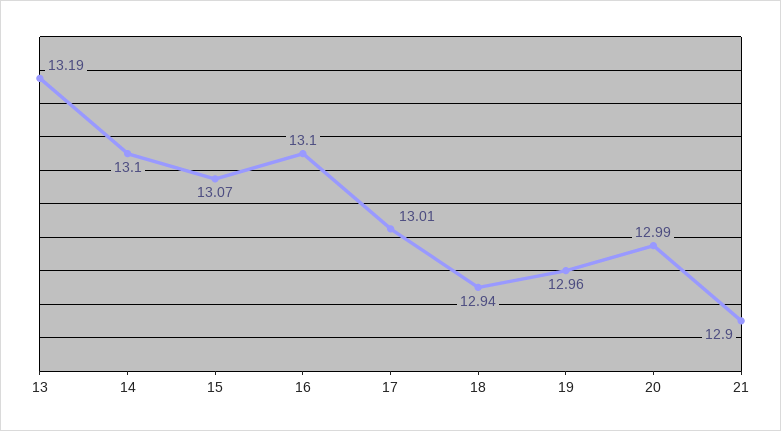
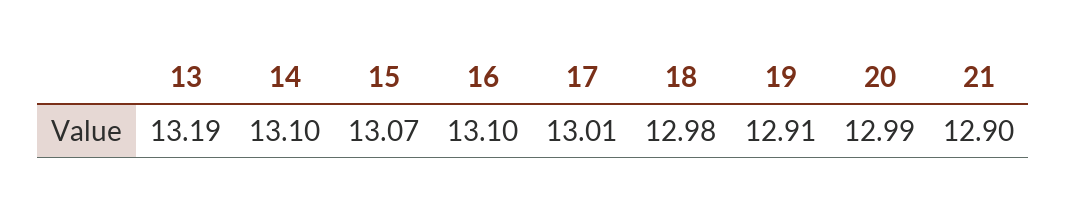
  {
    "13": 13.19,
    "14": 13.1,
    "15": 13.07,
    "16": 13.1,
    "17": 13.01,
-   "18": 12.94,
+   "18": 12.98,
-   "19": 12.96,
+   "19": 12.91,
    "20": 12.99,
    "21": 12.9
  }

